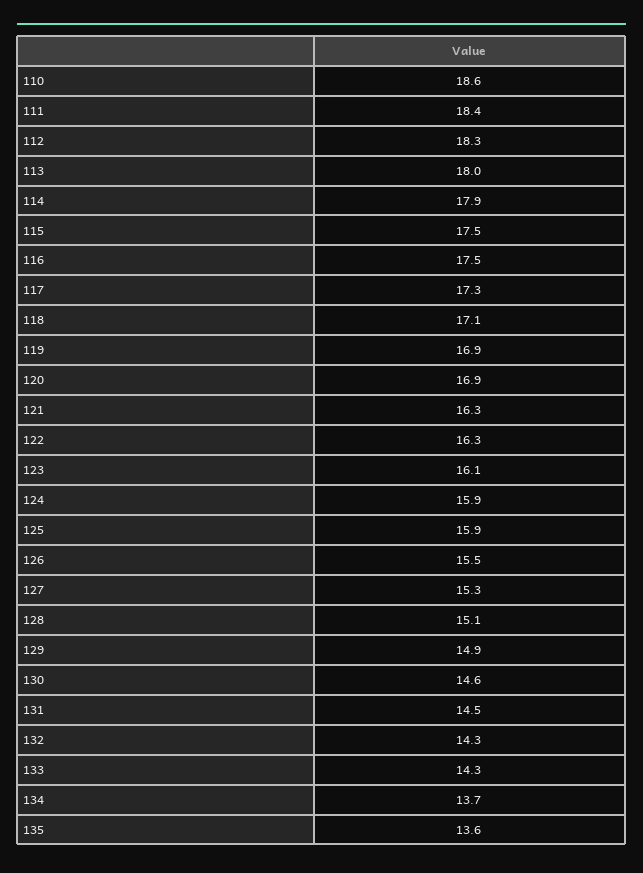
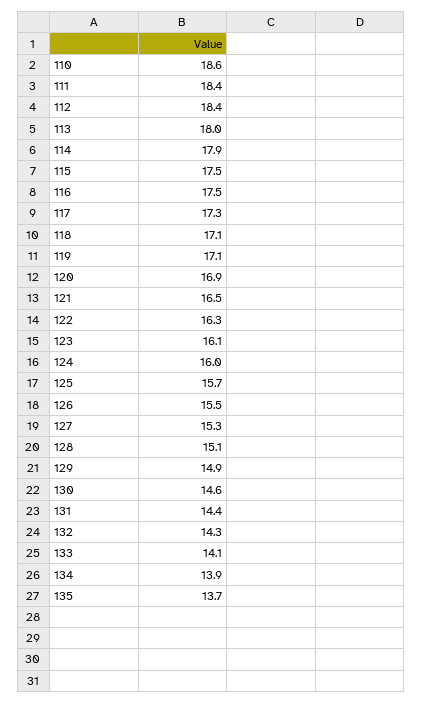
  {
    "110": 18.6,
    "111": 18.4,
-   "112": 18.3,
+   "112": 18.4,
    "113": 18,
    "114": 17.9,
    "115": 17.5,
    "116": 17.5,
    "117": 17.3,
    "118": 17.1,
-   "119": 16.9,
+   "119": 17.1,
    "120": 16.9,
-   "121": 16.3,
+   "121": 16.5,
    "122": 16.3,
    "123": 16.1,
-   "124": 15.9,
+   "124": 16,
-   "125": 15.9,
+   "125": 15.7,
    "126": 15.5,
    "127": 15.3,
    "128": 15.1,
    "129": 14.9,
    "130": 14.6,
-   "131": 14.5,
+   "131": 14.4,
    "132": 14.3,
-   "133": 14.3,
+   "133": 14.1,
-   "134": 13.7,
+   "134": 13.9,
-   "135": 13.6
+   "135": 13.7
  }

